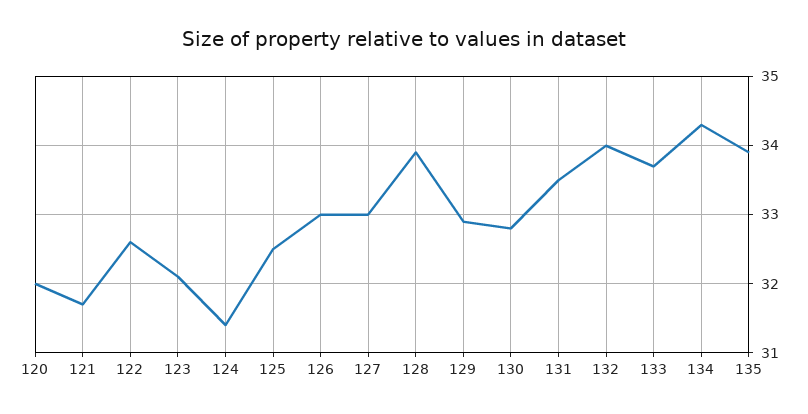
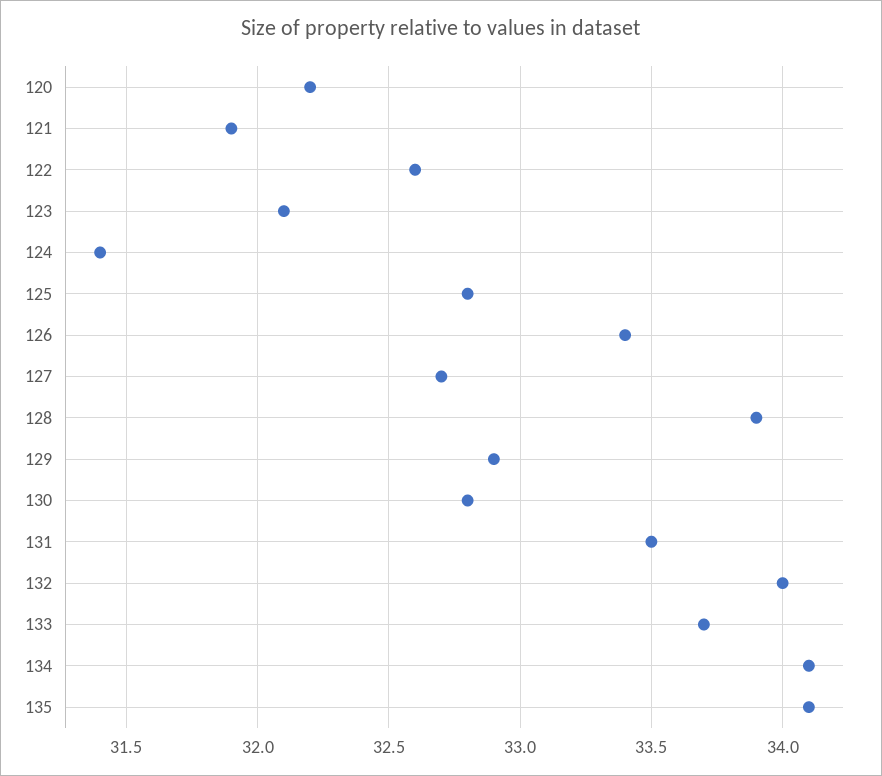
  {
-   "120": 32,
+   "120": 32.2,
-   "121": 31.7,
+   "121": 31.9,
    "122": 32.6,
    "123": 32.1,
    "124": 31.4,
-   "125": 32.5,
+   "125": 32.8,
-   "126": 33,
+   "126": 33.4,
-   "127": 33,
+   "127": 32.7,
    "128": 33.9,
    "129": 32.9,
    "130": 32.8,
    "131": 33.5,
    "132": 34,
    "133": 33.7,
-   "134": 34.3,
+   "134": 34.1,
-   "135": 33.9
+   "135": 34.1
  }

